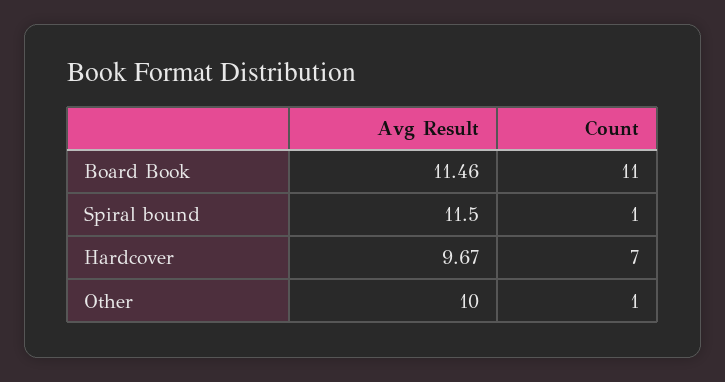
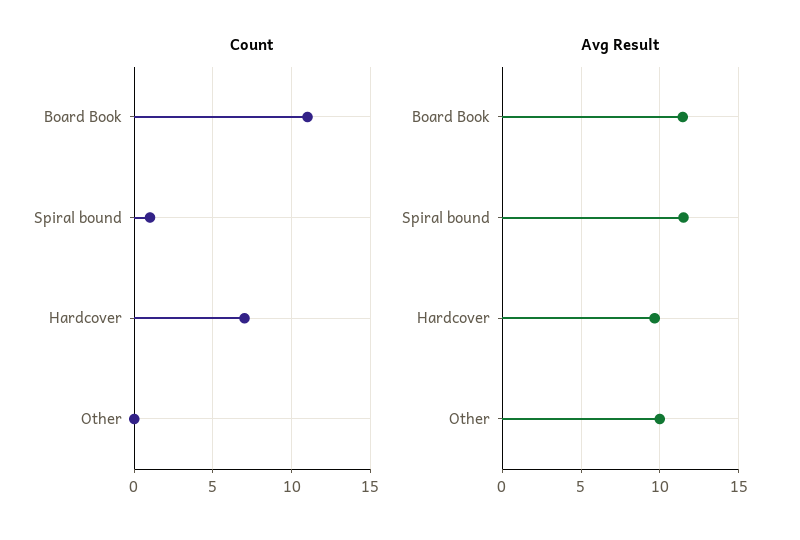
  {
    "Avg Result": {
      "Board Book": 11.46,
      "Spiral bound": 11.5,
      "Hardcover": 9.67,
      "Other": 10
    },
    "Count": {
      "Board Book": 11,
      "Spiral bound": 1,
      "Hardcover": 7,
-     "Other": 1
+     "Other": 0
    }
  }

